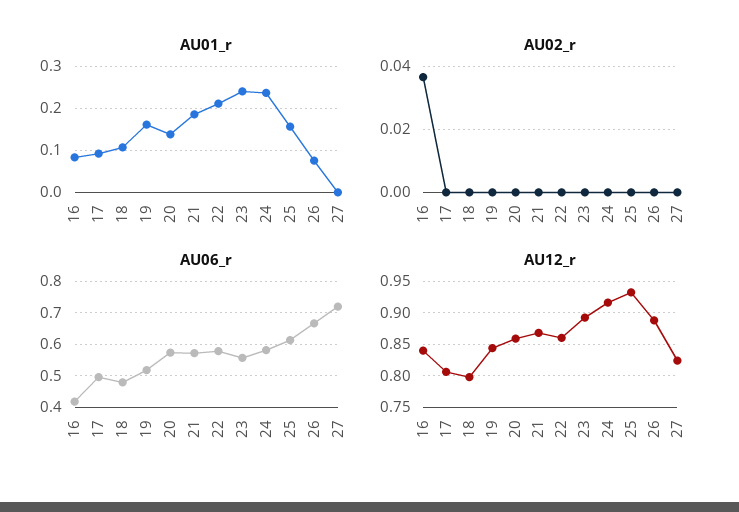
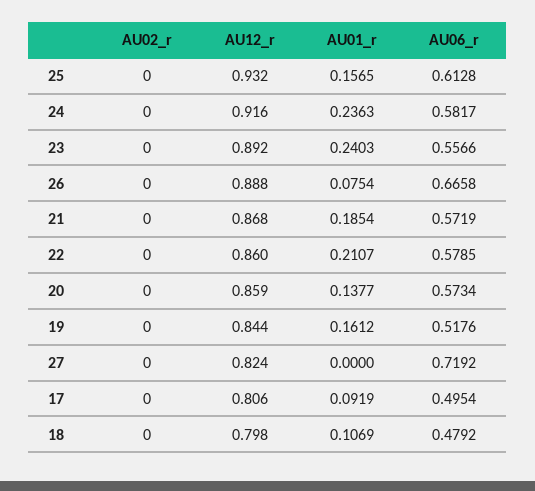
  {
    "AU01_r": {
-     "16": 0.08,
      "17": 0.0919,
      "18": 0.1069,
      "19": 0.1612,
      "20": 0.1377,
      "21": 0.1854,
      "22": 0.2107,
      "23": 0.2403,
      "24": 0.2363,
      "25": 0.1565,
      "26": 0.0754,
      "27": 0
    },
    "AU02_r": {
-     "16": 0.036,
      "17": 0,
      "18": 0,
      "19": 0,
      "20": 0,
      "21": 0,
      "22": 0,
      "23": 0,
      "24": 0,
      "25": 0,
      "26": 0,
      "27": 0
    },
    "AU06_r": {
-     "16": 0.42,
      "17": 0.4954,
      "18": 0.4792,
      "19": 0.5176,
      "20": 0.5734,
      "21": 0.5719,
      "22": 0.5785,
      "23": 0.5566,
      "24": 0.5817,
      "25": 0.6128,
      "26": 0.6658,
      "27": 0.7192
    },
    "AU12_r": {
-     "16": 0.84,
      "17": 0.806,
      "18": 0.798,
      "19": 0.844,
      "20": 0.859,
      "21": 0.868,
      "22": 0.86,
      "23": 0.892,
      "24": 0.916,
      "25": 0.932,
      "26": 0.888,
      "27": 0.824
    }
  }

